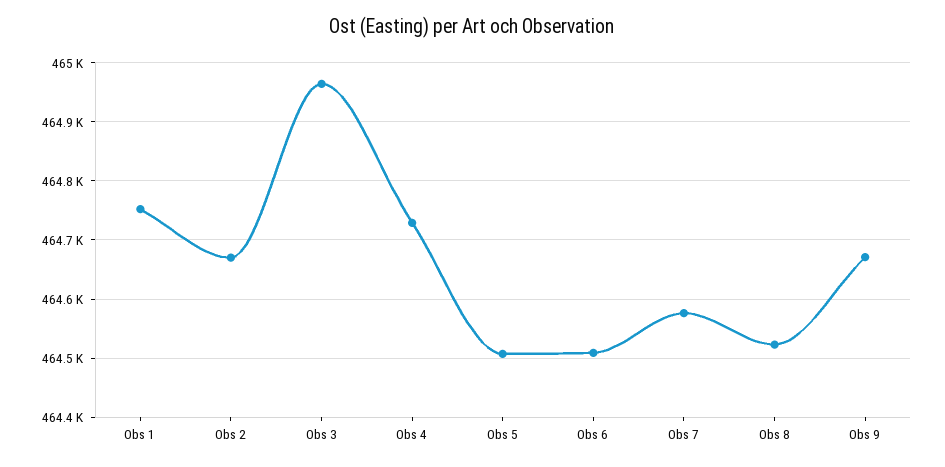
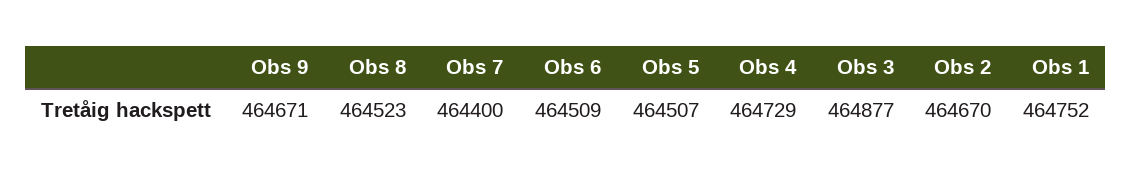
  {
    "Obs 1": 464752,
    "Obs 2": 464670,
-   "Obs 3": 464960,
+   "Obs 3": 464877,
    "Obs 4": 464729,
    "Obs 5": 464507,
    "Obs 6": 464509,
-   "Obs 7": 464580,
+   "Obs 7": 464400,
    "Obs 8": 464523,
    "Obs 9": 464671
  }

